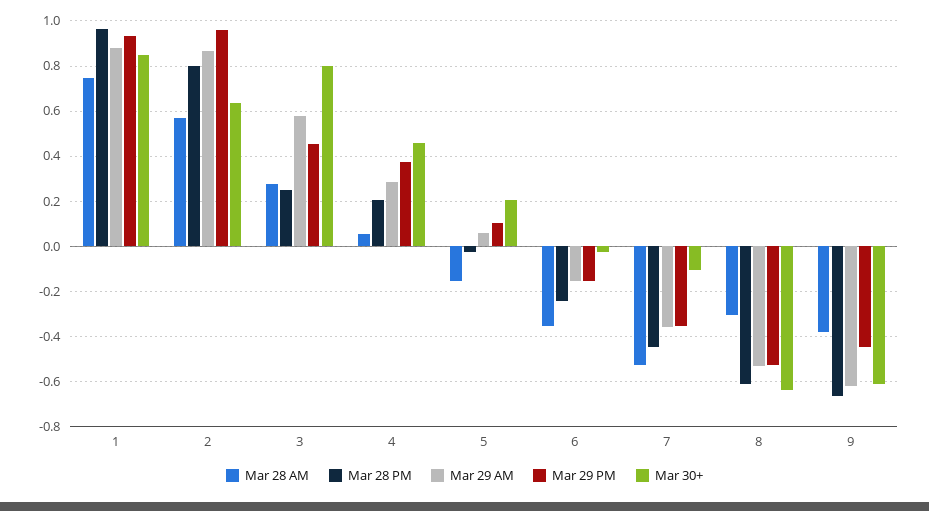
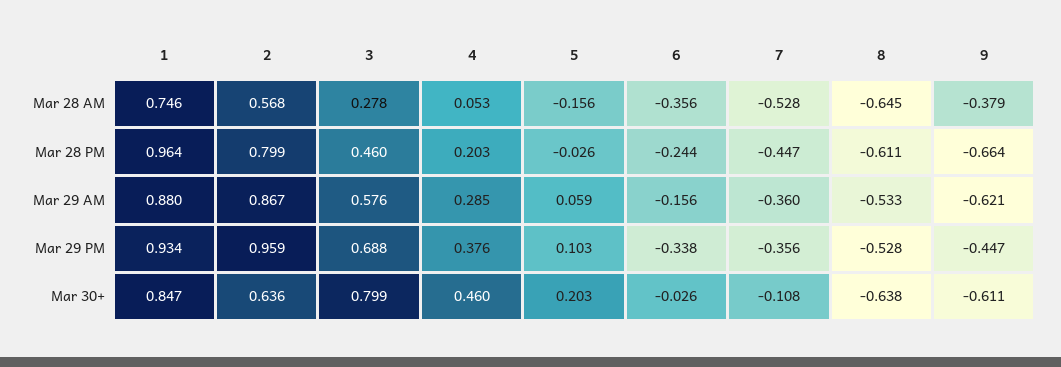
  {
    "Mar 28 AM": {
      "1": 0.746,
      "2": 0.568,
      "3": 0.278,
      "4": 0.053,
      "5": -0.156,
      "6": -0.356,
      "7": -0.528,
-     "8": -0.3,
+     "8": -0.645,
      "9": -0.379
    },
    "Mar 28 PM": {
      "1": 0.964,
      "2": 0.799,
-     "3": 0.25,
+     "3": 0.46,
      "4": 0.203,
      "5": -0.026,
      "6": -0.244,
      "7": -0.447,
      "8": -0.611,
      "9": -0.664
    },
    "Mar 29 AM": {
      "1": 0.88,
      "2": 0.867,
      "3": 0.576,
      "4": 0.285,
      "5": 0.059,
      "6": -0.156,
      "7": -0.36,
      "8": -0.533,
      "9": -0.621
    },
    "Mar 29 PM": {
      "1": 0.934,
      "2": 0.959,
-     "3": 0.45,
+     "3": 0.688,
      "4": 0.376,
      "5": 0.103,
-     "6": -0.15,
+     "6": -0.338,
      "7": -0.356,
      "8": -0.528,
      "9": -0.447
    },
    "Mar 30+": {
      "1": 0.847,
      "2": 0.636,
      "3": 0.799,
      "4": 0.46,
      "5": 0.203,
      "6": -0.026,
      "7": -0.108,
      "8": -0.638,
      "9": -0.611
    }
  }

